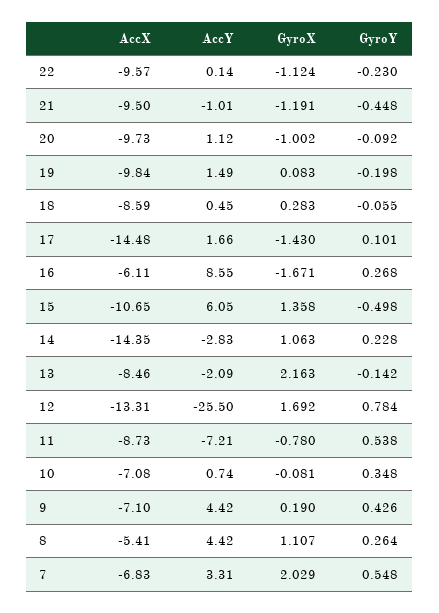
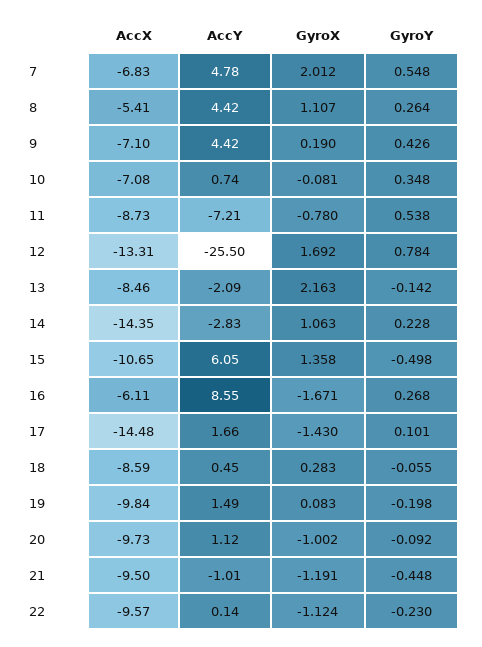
  {
    "AccX": {
      "22": -9.57,
      "21": -9.5,
      "20": -9.73,
      "19": -9.84,
      "18": -8.59,
      "17": -14.48,
      "16": -6.11,
      "15": -10.65,
      "14": -14.35,
      "13": -8.46,
      "12": -13.31,
      "11": -8.73,
      "10": -7.08,
      "9": -7.1,
      "8": -5.41,
      "7": -6.83
    },
    "AccY": {
      "22": 0.14,
      "21": -1.01,
      "20": 1.12,
      "19": 1.49,
      "18": 0.45,
      "17": 1.66,
      "16": 8.55,
      "15": 6.05,
      "14": -2.83,
      "13": -2.09,
      "12": -25.5,
      "11": -7.21,
      "10": 0.74,
      "9": 4.42,
      "8": 4.42,
-     "7": 3.31
+     "7": 4.78
    },
    "GyroX": {
      "22": -1.124,
      "21": -1.191,
      "20": -1.002,
      "19": 0.083,
      "18": 0.283,
      "17": -1.43,
      "16": -1.671,
      "15": 1.358,
      "14": 1.063,
      "13": 2.163,
      "12": 1.692,
      "11": -0.78,
      "10": -0.081,
      "9": 0.19,
      "8": 1.107,
-     "7": 2.029
+     "7": 2.012
    },
    "GyroY": {
      "22": -0.23,
      "21": -0.448,
      "20": -0.092,
      "19": -0.198,
      "18": -0.055,
      "17": 0.101,
      "16": 0.268,
      "15": -0.498,
      "14": 0.228,
      "13": -0.142,
      "12": 0.784,
      "11": 0.538,
      "10": 0.348,
      "9": 0.426,
      "8": 0.264,
      "7": 0.548
    }
  }

